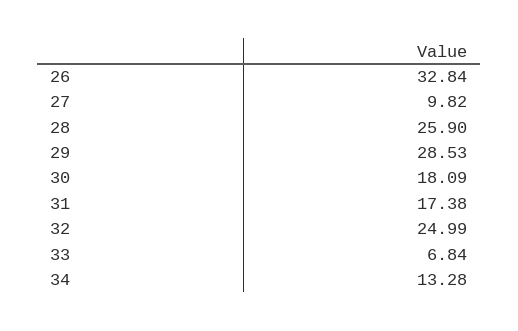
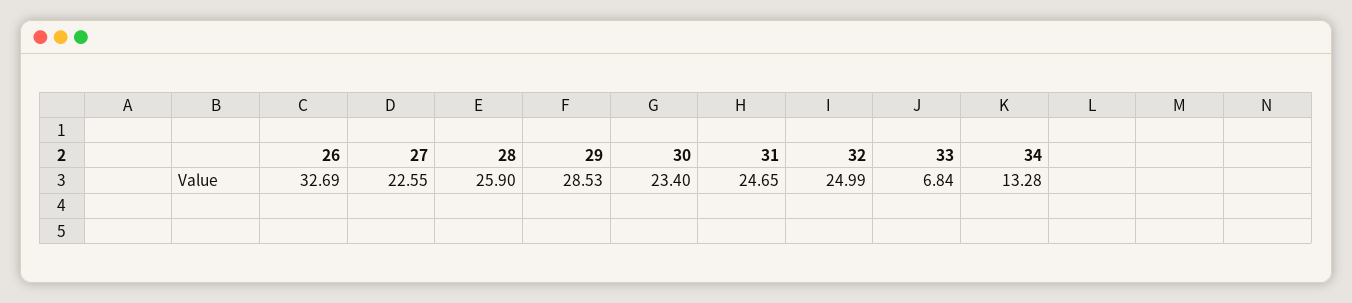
  {
-   "26": 32.84,
+   "26": 32.69,
-   "27": 9.82,
+   "27": 22.55,
    "28": 25.9,
    "29": 28.53,
-   "30": 18.09,
+   "30": 23.4,
-   "31": 17.38,
+   "31": 24.65,
    "32": 24.99,
    "33": 6.84,
    "34": 13.28
  }

